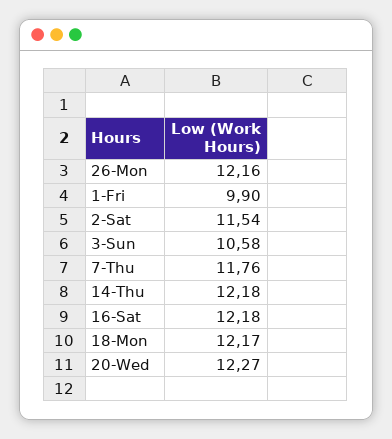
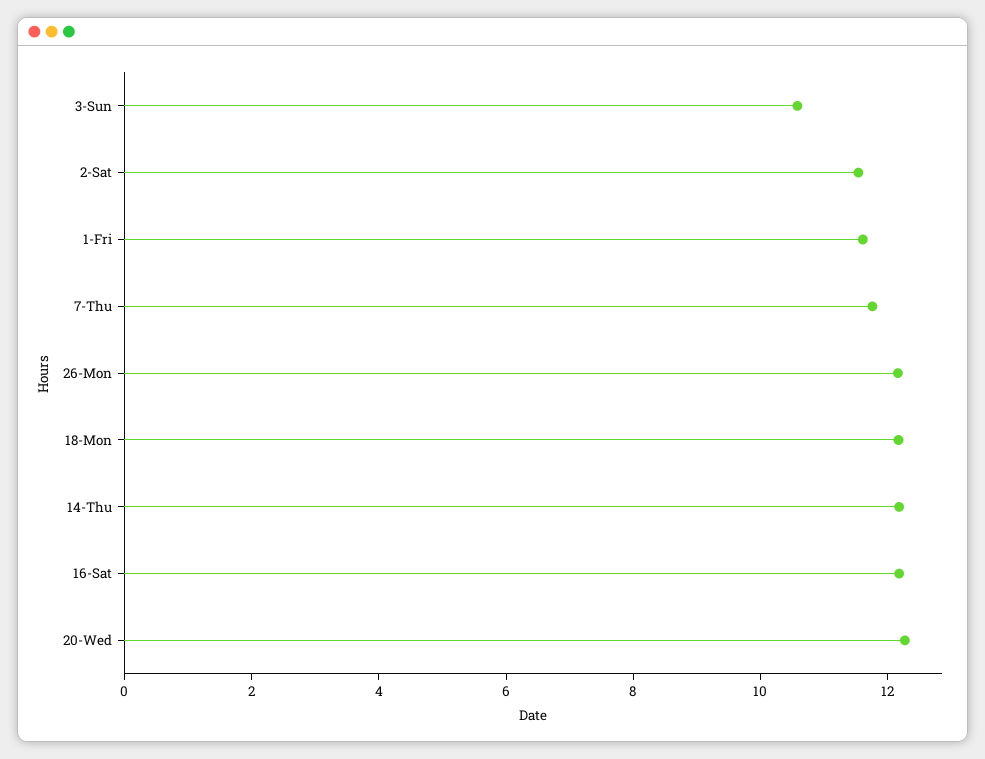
  {
    "26-Mon": 12.16,
-   "1-Fri": 9.9,
+   "1-Fri": 11.5,
    "2-Sat": 11.54,
    "3-Sun": 10.58,
    "7-Thu": 11.76,
    "14-Thu": 12.18,
    "16-Sat": 12.18,
    "18-Mon": 12.17,
    "20-Wed": 12.27
  }

